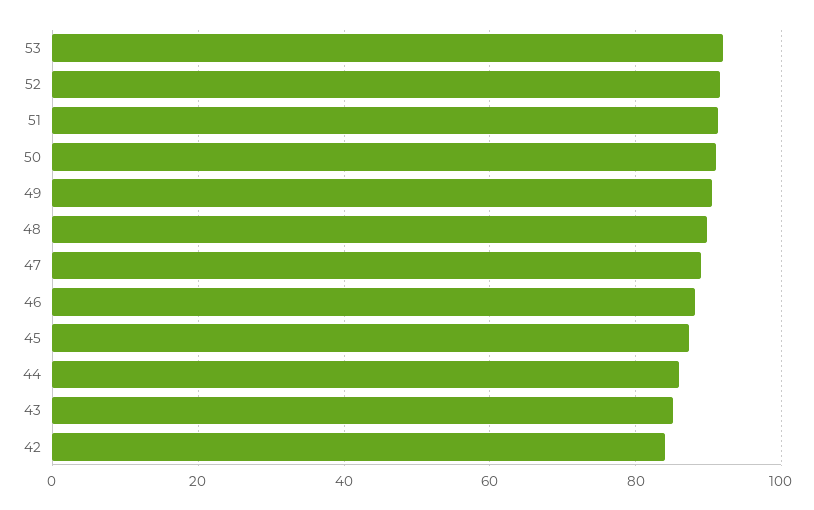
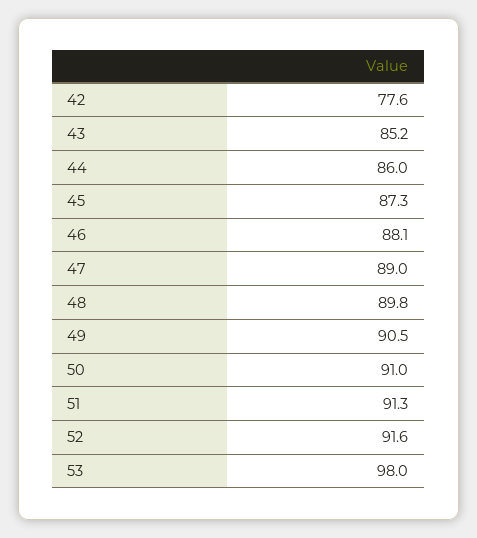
  {
-   "53": 92,
+   "53": 98,
    "52": 91.6,
    "51": 91.3,
    "50": 91,
    "49": 90.5,
    "48": 89.8,
    "47": 89,
    "46": 88.1,
    "45": 87.3,
    "44": 86,
    "43": 85.2,
-   "42": 84
+   "42": 77.6
  }

